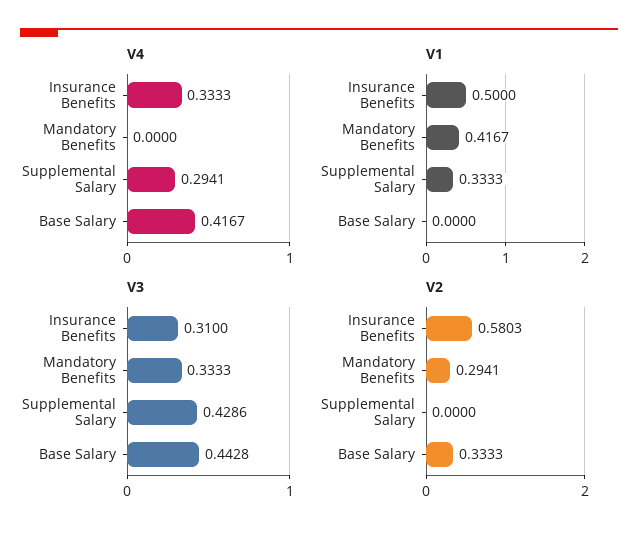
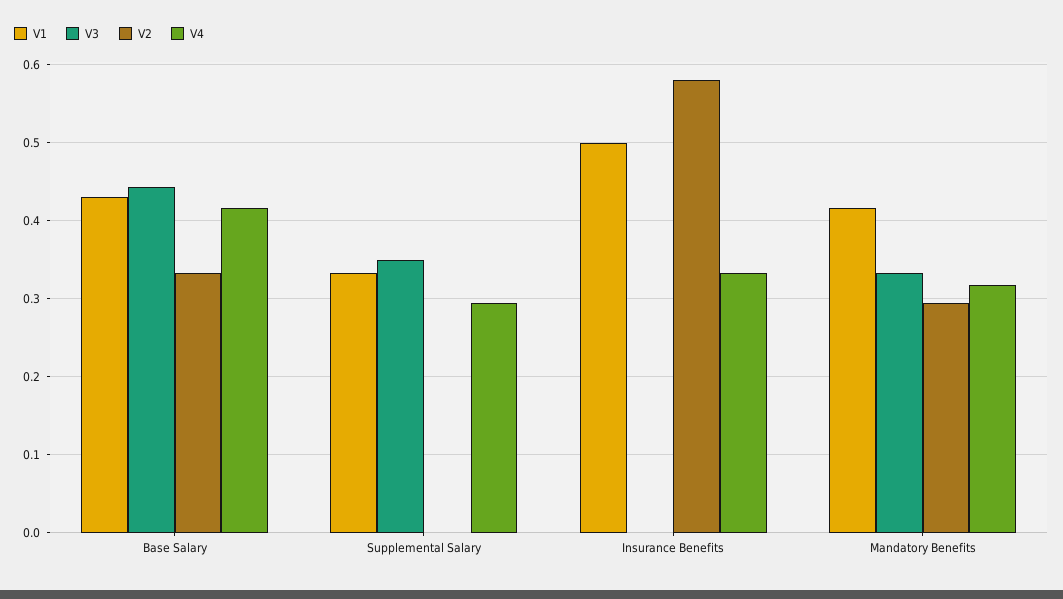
  {
    "V4": {
      "Insurance Benefits": 0.3333,
-     "Mandatory Benefits": 0,
+     "Mandatory Benefits": 0.32,
      "Supplemental Salary": 0.2941,
      "Base Salary": 0.4167
    },
    "V1": {
      "Insurance Benefits": 0.5,
      "Mandatory Benefits": 0.4167,
      "Supplemental Salary": 0.3333,
-     "Base Salary": 0
+     "Base Salary": 0.43
    },
    "V3": {
-     "Insurance Benefits": 0.31,
+     "Insurance Benefits": 0,
      "Mandatory Benefits": 0.3333,
-     "Supplemental Salary": 0.4286,
+     "Supplemental Salary": 0.35,
      "Base Salary": 0.4428
    },
    "V2": {
      "Insurance Benefits": 0.5803,
      "Mandatory Benefits": 0.2941,
      "Supplemental Salary": 0,
      "Base Salary": 0.3333
    }
  }

